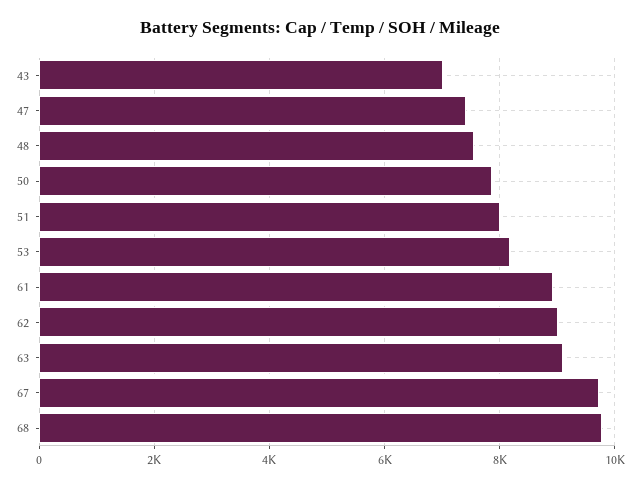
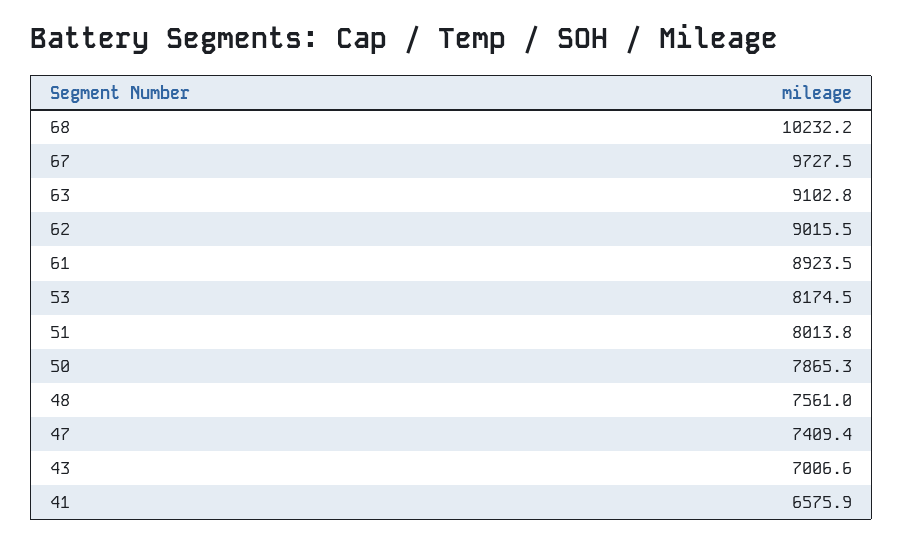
  {
    "43": 7006.6,
    "47": 7409.4,
    "48": 7561,
    "50": 7865.3,
    "51": 8013.8,
    "53": 8174.5,
    "61": 8923.5,
    "62": 9015.5,
    "63": 9102.8,
    "67": 9727.5,
-   "68": 9800
+   "68": 10232.2,
+   "41": 6575.9
  }

